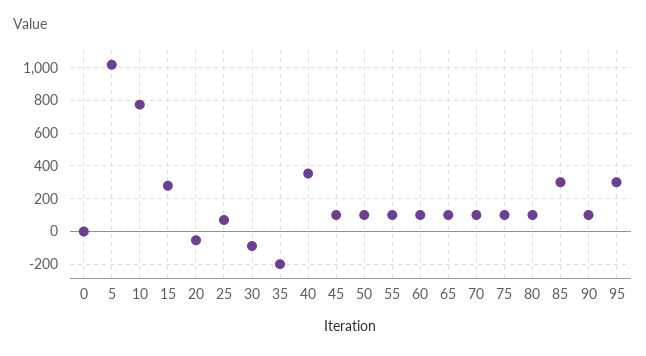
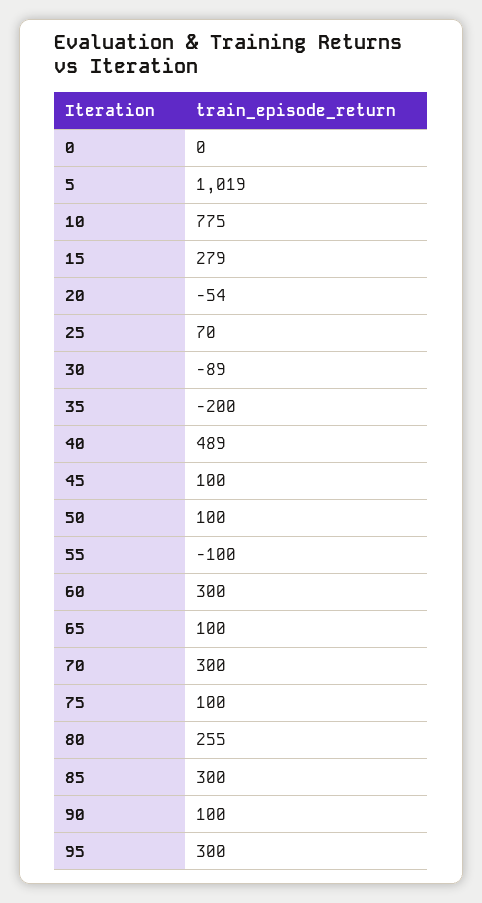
  {
    "0": 0,
    "5": 1019,
    "10": 775,
    "15": 279,
    "20": -54,
    "25": 70,
    "30": -89,
    "35": -200,
-   "40": 350,
+   "40": 489,
    "45": 100,
    "50": 100,
-   "55": 100,
+   "55": -100,
-   "60": 100,
+   "60": 300,
    "65": 100,
-   "70": 100,
+   "70": 300,
    "75": 100,
-   "80": 100,
+   "80": 255,
    "85": 300,
    "90": 100,
    "95": 300
  }

